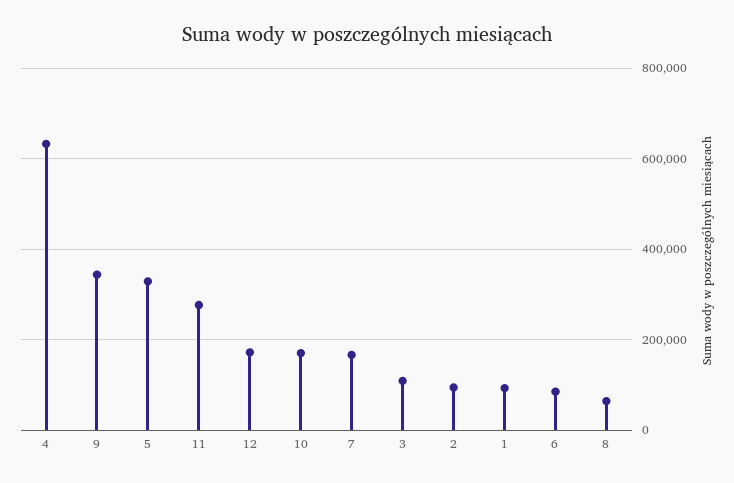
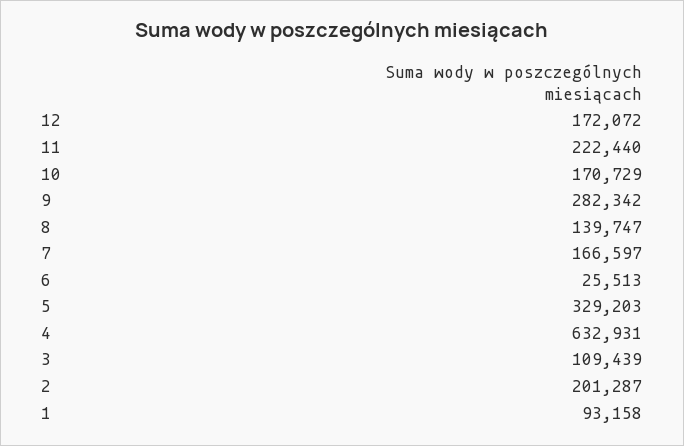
  {
    "4": 632931,
-   "9": 340000,
+   "9": 282342,
    "5": 329203,
-   "11": 280000,
+   "11": 222440,
    "12": 172072,
    "10": 170729,
    "7": 166597,
    "3": 109439,
-   "2": 100000,
+   "2": 201287,
    "1": 93158,
-   "6": 80000,
+   "6": 25513,
-   "8": 60000
+   "8": 139747
  }

